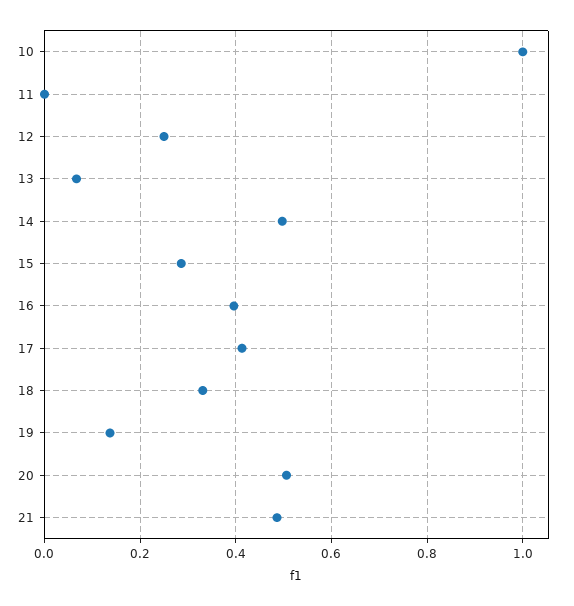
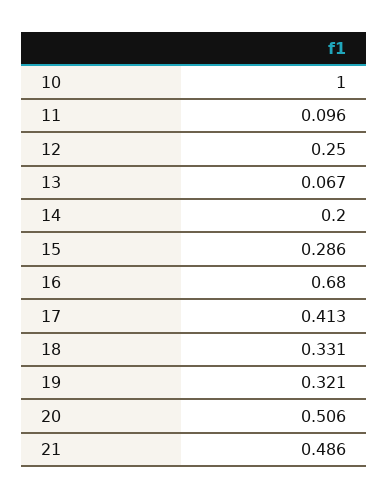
  {
    "10": 1,
-   "11": 0,
+   "11": 0.096,
    "12": 0.25,
    "13": 0.067,
-   "14": 0.5,
+   "14": 0.2,
    "15": 0.286,
-   "16": 0.4,
+   "16": 0.68,
    "17": 0.413,
    "18": 0.331,
-   "19": 0.14,
+   "19": 0.321,
    "20": 0.506,
    "21": 0.486
  }

